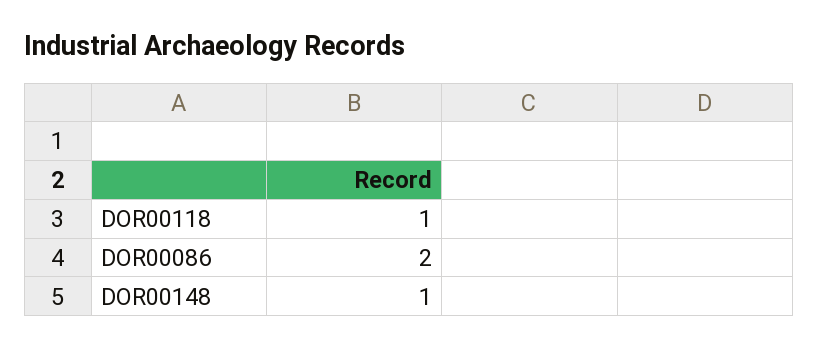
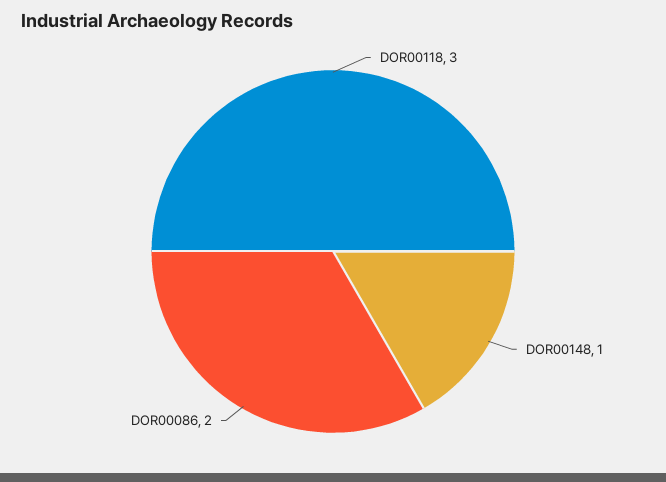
  {
-   "DOR00118": 1,
+   "DOR00118": 3,
    "DOR00086": 2,
    "DOR00148": 1
  }

